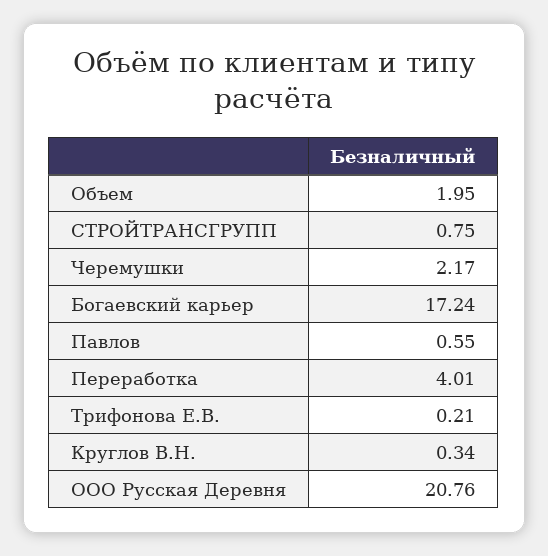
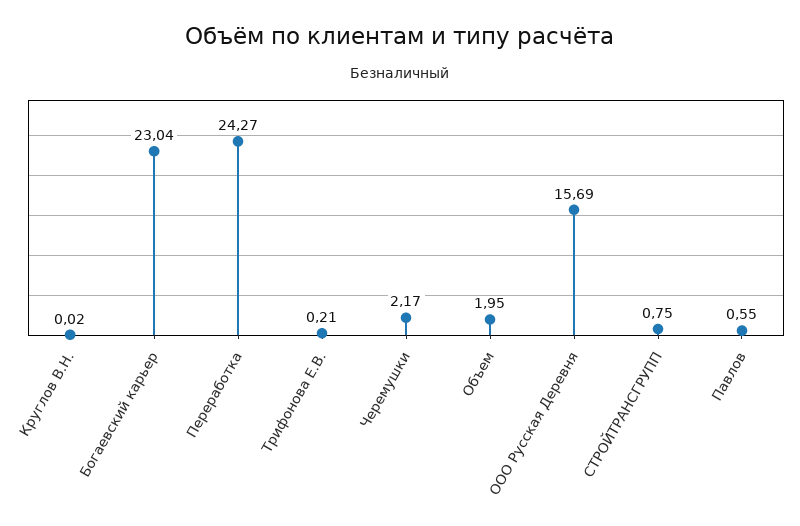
  {
    "Объем": 1.95,
    "СТРОЙТРАНСГРУПП": 0.75,
    "Черемушки": 2.17,
-   "Богаевский карьер": 17.24,
+   "Богаевский карьер": 23.04,
    "Павлов": 0.55,
-   "Переработка": 4.01,
+   "Переработка": 24.27,
    "Трифонова Е.В.": 0.21,
-   "Круглов В.Н.": 0.34,
+   "Круглов В.Н.": 0.02,
-   "ООО Русская Деревня": 20.76
+   "ООО Русская Деревня": 15.69
  }

